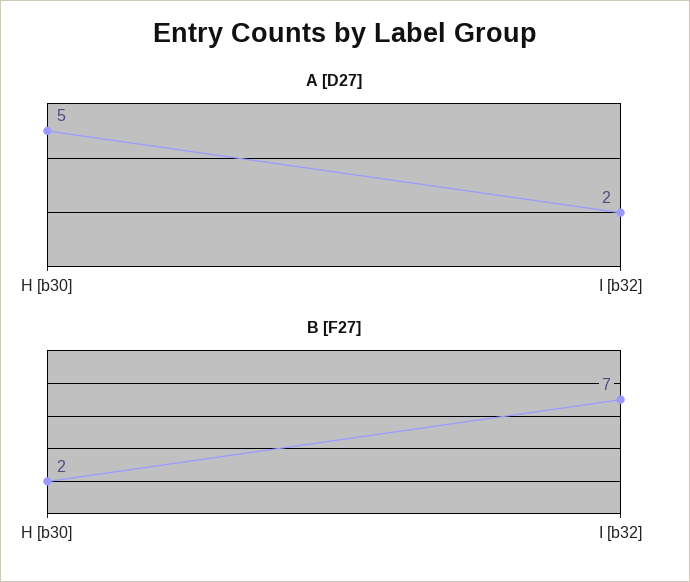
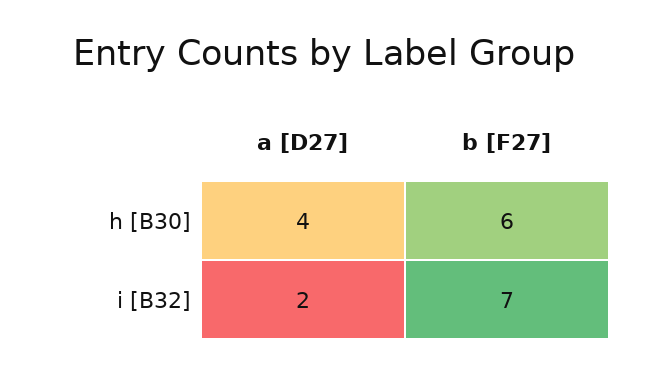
  {
    "A [D27]": {
-     "H [b30]": 5,
+     "H [b30]": 4,
      "I [b32]": 2
    },
    "B [F27]": {
-     "H [b30]": 2,
+     "H [b30]": 6,
      "I [b32]": 7
    }
  }

